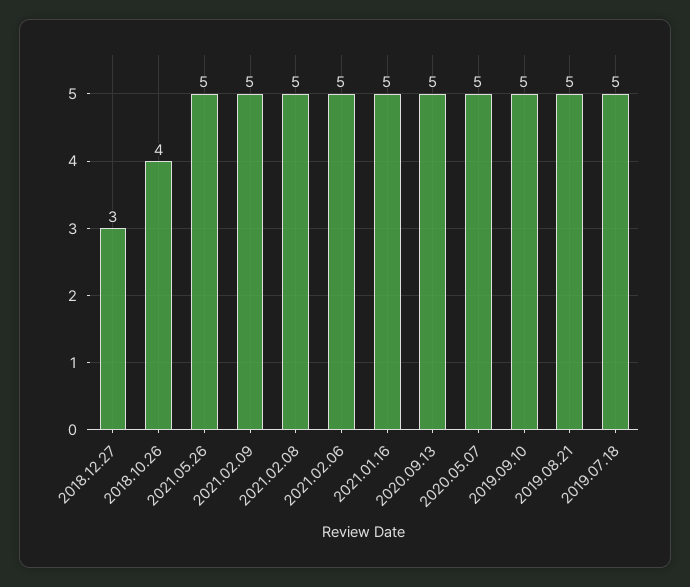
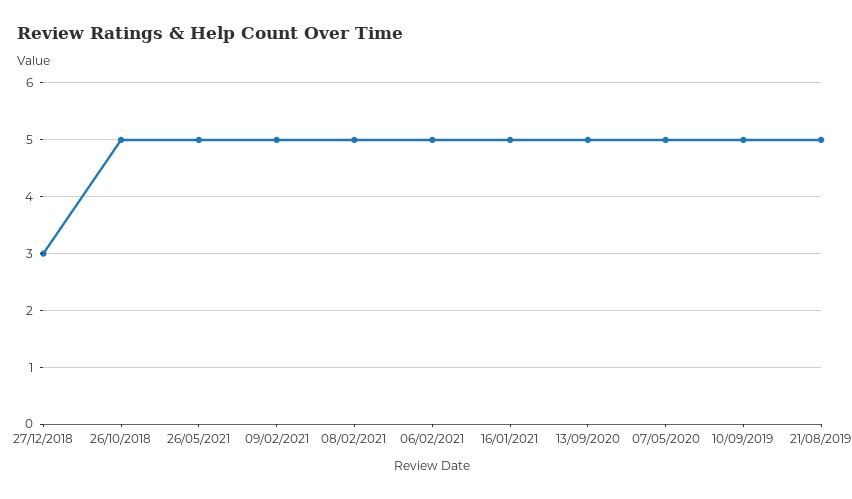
  {
    "2018.12.27": 3,
-   "2018.10.26": 4,
+   "2018.10.26": 5,
    "2021.05.26": 5,
    "2021.02.09": 5,
    "2021.02.08": 5,
    "2021.02.06": 5,
    "2021.01.16": 5,
    "2020.09.13": 5,
    "2020.05.07": 5,
    "2019.09.10": 5,
-   "2019.08.21": 5,
+   "2019.08.21": 5
-   "2019.07.18": 5
  }

